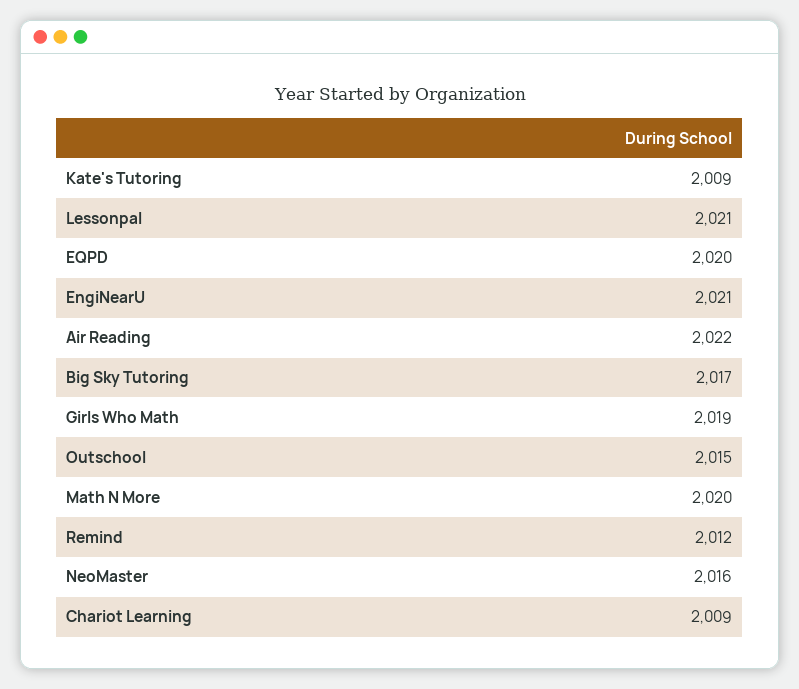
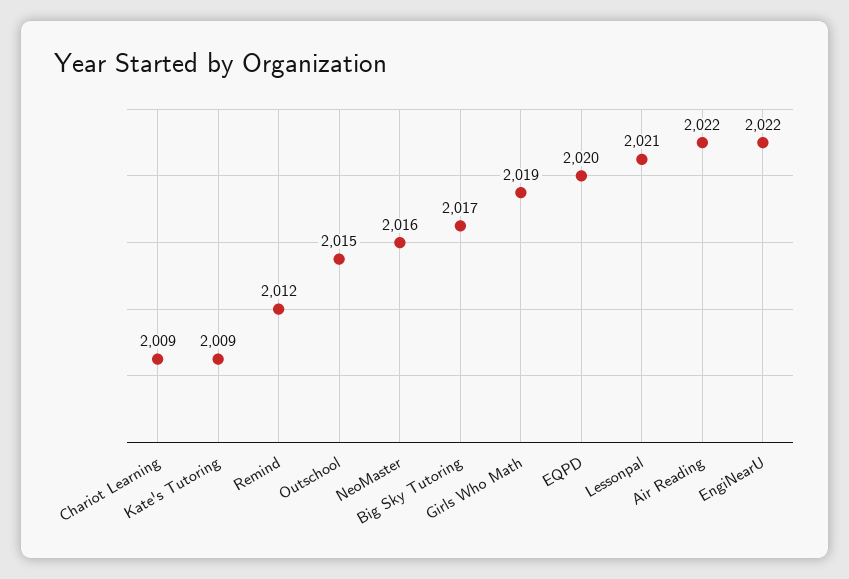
  {
    "Kate's Tutoring": 2009,
    "Lessonpal": 2021,
    "EQPD": 2020,
-   "EngiNearU": 2021,
+   "EngiNearU": 2022,
    "Air Reading": 2022,
    "Big Sky Tutoring": 2017,
    "Girls Who Math": 2019,
    "Outschool": 2015,
-   "Math N More": 2020,
    "Remind": 2012,
    "NeoMaster": 2016,
    "Chariot Learning": 2009
  }

